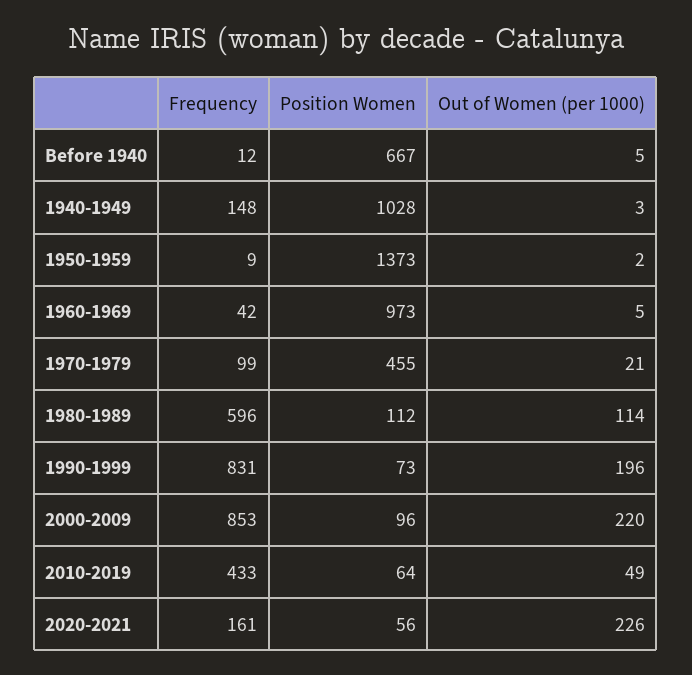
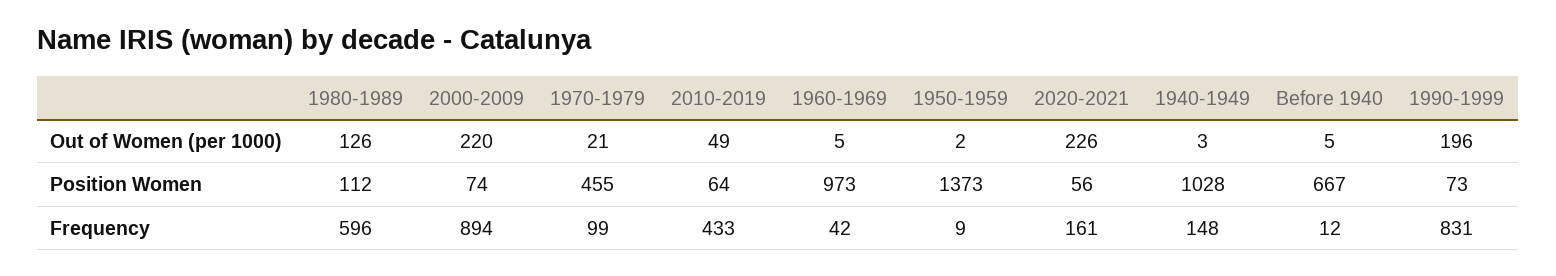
  {
    "Frequency": {
      "Before 1940": 12,
      "1940-1949": 148,
      "1950-1959": 9,
      "1960-1969": 42,
      "1970-1979": 99,
      "1980-1989": 596,
      "1990-1999": 831,
-     "2000-2009": 853,
+     "2000-2009": 894,
      "2010-2019": 433,
      "2020-2021": 161
    },
    "Position Women": {
      "Before 1940": 667,
      "1940-1949": 1028,
      "1950-1959": 1373,
      "1960-1969": 973,
      "1970-1979": 455,
      "1980-1989": 112,
      "1990-1999": 73,
-     "2000-2009": 96,
+     "2000-2009": 74,
      "2010-2019": 64,
      "2020-2021": 56
    },
    "Out of Women (per 1000)": {
      "Before 1940": 5,
      "1940-1949": 3,
      "1950-1959": 2,
      "1960-1969": 5,
      "1970-1979": 21,
-     "1980-1989": 114,
+     "1980-1989": 126,
      "1990-1999": 196,
      "2000-2009": 220,
      "2010-2019": 49,
      "2020-2021": 226
    }
  }

